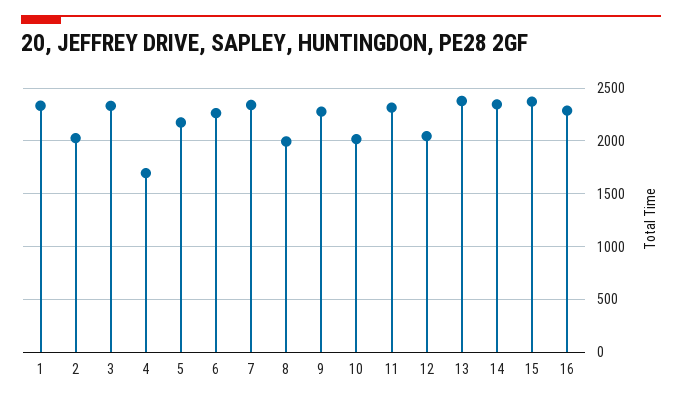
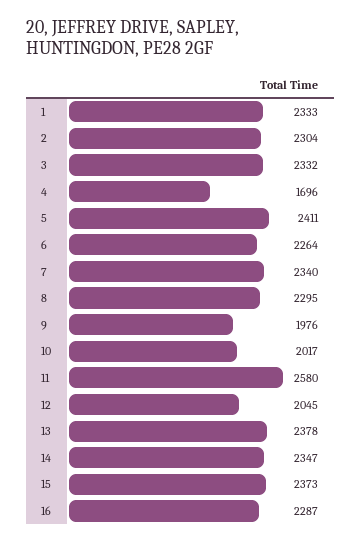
  {
    "1": 2333,
-   "2": 2000,
+   "2": 2304,
    "3": 2332,
    "4": 1696,
-   "5": 2200,
+   "5": 2411,
    "6": 2264,
    "7": 2340,
-   "8": 2000,
+   "8": 2295,
-   "9": 2300,
+   "9": 1976,
    "10": 2017,
-   "11": 2300,
+   "11": 2580,
    "12": 2045,
    "13": 2378,
    "14": 2347,
    "15": 2373,
    "16": 2287
  }

